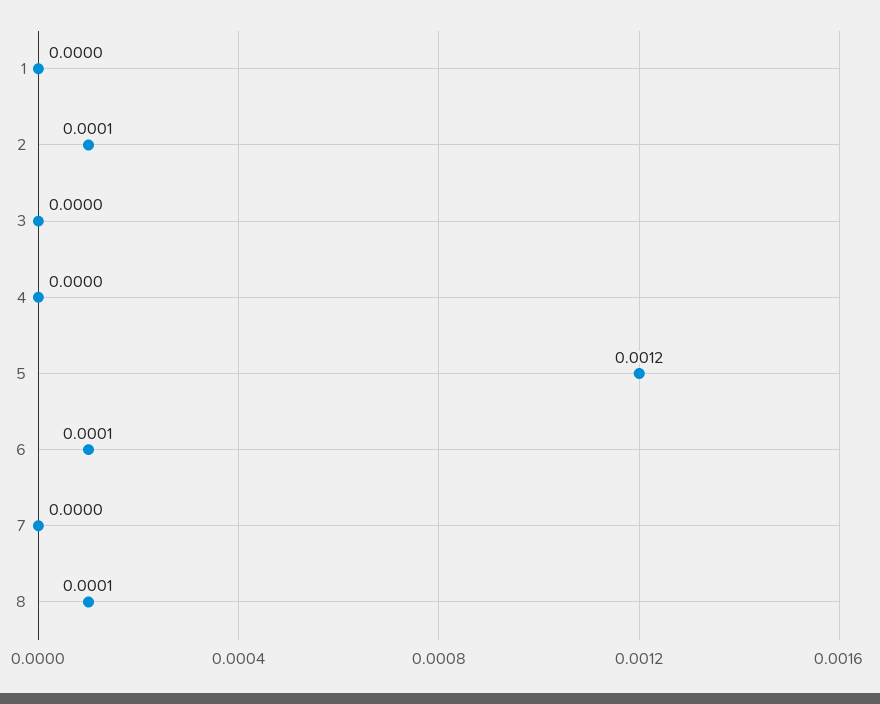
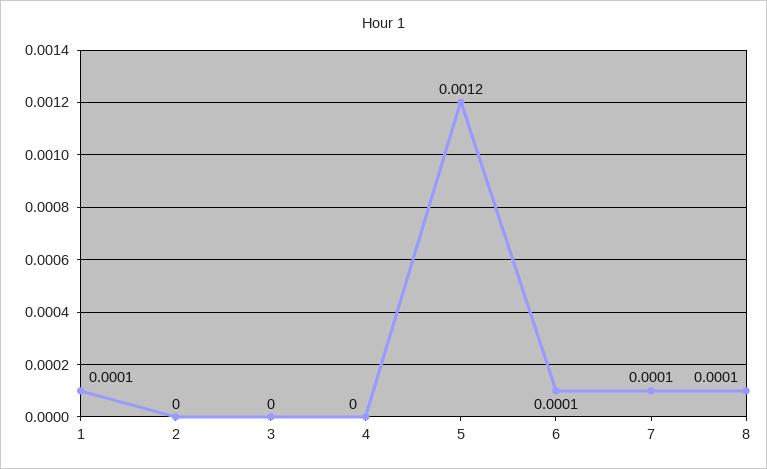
  {
-   "1": 0,
+   "1": 0.0001,
-   "2": 0.0001,
+   "2": 0,
    "3": 0,
    "4": 0,
    "5": 0.0012,
    "6": 0.0001,
-   "7": 0,
+   "7": 0.0001,
    "8": 0.0001
  }

